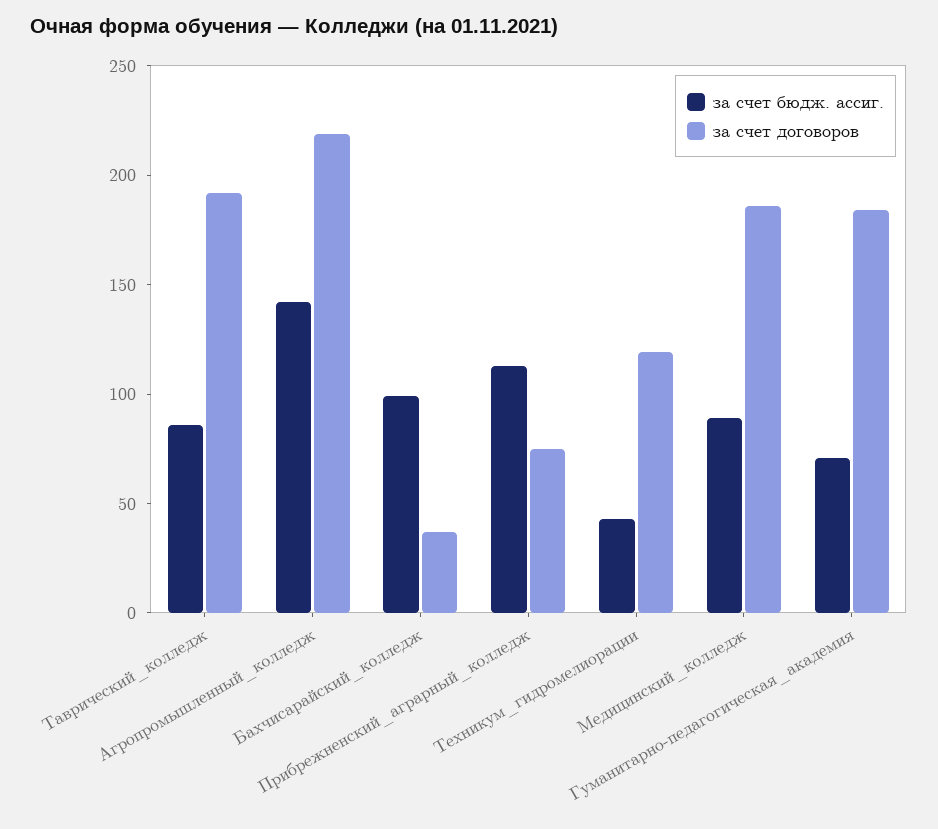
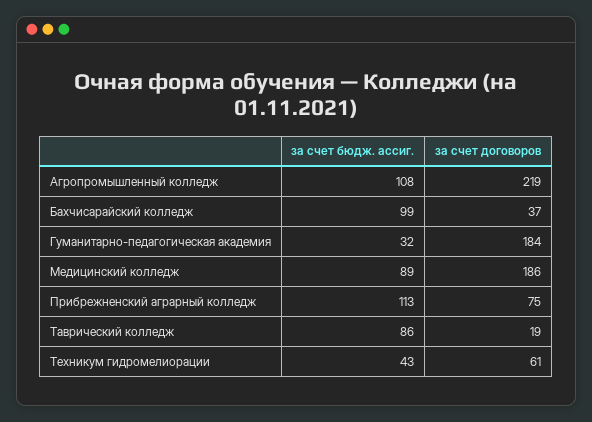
  {
    "за счет бюдж. ассиг.": {
      "Таврический_колледж": 86,
-     "Агропромышленный_колледж": 140,
+     "Агропромышленный_колледж": 108,
      "Бахчисарайский_колледж": 99,
      "Прибрежненский_аграрный_колледж": 113,
      "Техникум_гидромелиорации": 43,
      "Медицинский_колледж": 89,
-     "Гуманитарно-педагогическая_академия": 70
+     "Гуманитарно-педагогическая_академия": 32
    },
    "за счет договоров": {
-     "Таврический_колледж": 190,
+     "Таврический_колледж": 19,
      "Агропромышленный_колледж": 219,
      "Бахчисарайский_колледж": 37,
      "Прибрежненский_аграрный_колледж": 75,
-     "Техникум_гидромелиорации": 120,
+     "Техникум_гидромелиорации": 61,
      "Медицинский_колледж": 186,
      "Гуманитарно-педагогическая_академия": 184
    }
  }

